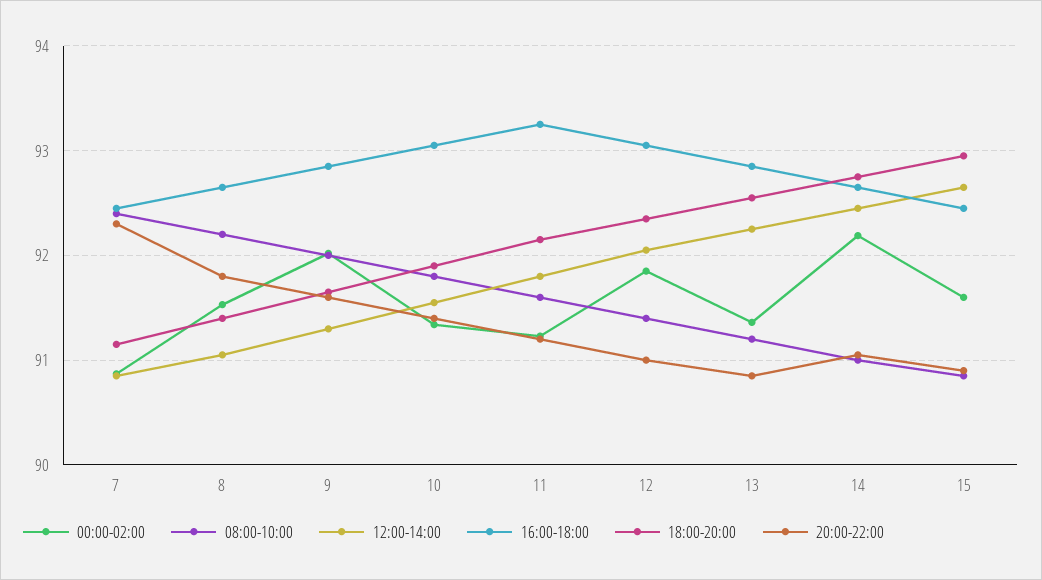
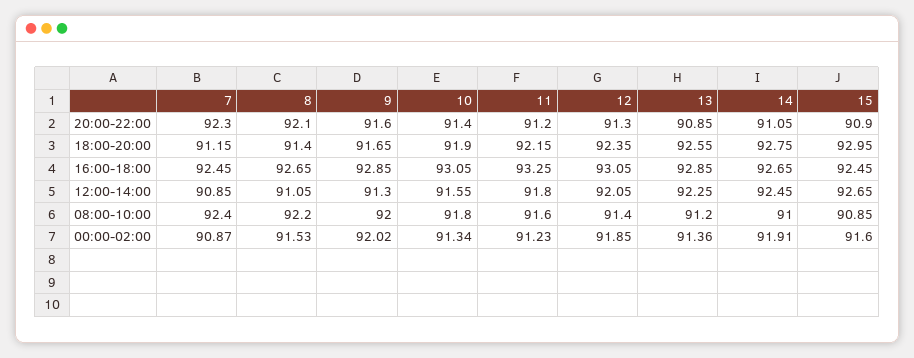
  {
    "00:00-02:00": {
      "7": 90.87,
      "8": 91.53,
      "9": 92.02,
      "10": 91.34,
      "11": 91.23,
      "12": 91.85,
      "13": 91.36,
-     "14": 92.2,
+     "14": 91.91,
      "15": 91.6
    },
    "08:00-10:00": {
      "7": 92.4,
      "8": 92.2,
      "9": 92,
      "10": 91.8,
      "11": 91.6,
      "12": 91.4,
      "13": 91.2,
      "14": 91,
      "15": 90.85
    },
    "12:00-14:00": {
      "7": 90.85,
      "8": 91.05,
      "9": 91.3,
      "10": 91.55,
      "11": 91.8,
      "12": 92.05,
      "13": 92.25,
      "14": 92.45,
      "15": 92.65
    },
    "16:00-18:00": {
      "7": 92.45,
      "8": 92.65,
      "9": 92.85,
      "10": 93.05,
      "11": 93.25,
      "12": 93.05,
      "13": 92.85,
      "14": 92.65,
      "15": 92.45
    },
    "18:00-20:00": {
      "7": 91.15,
      "8": 91.4,
      "9": 91.65,
      "10": 91.9,
      "11": 92.15,
      "12": 92.35,
      "13": 92.55,
      "14": 92.75,
      "15": 92.95
    },
    "20:00-22:00": {
      "7": 92.3,
-     "8": 91.8,
+     "8": 92.1,
      "9": 91.6,
      "10": 91.4,
      "11": 91.2,
-     "12": 91,
+     "12": 91.3,
      "13": 90.85,
      "14": 91.05,
      "15": 90.9
    }
  }

